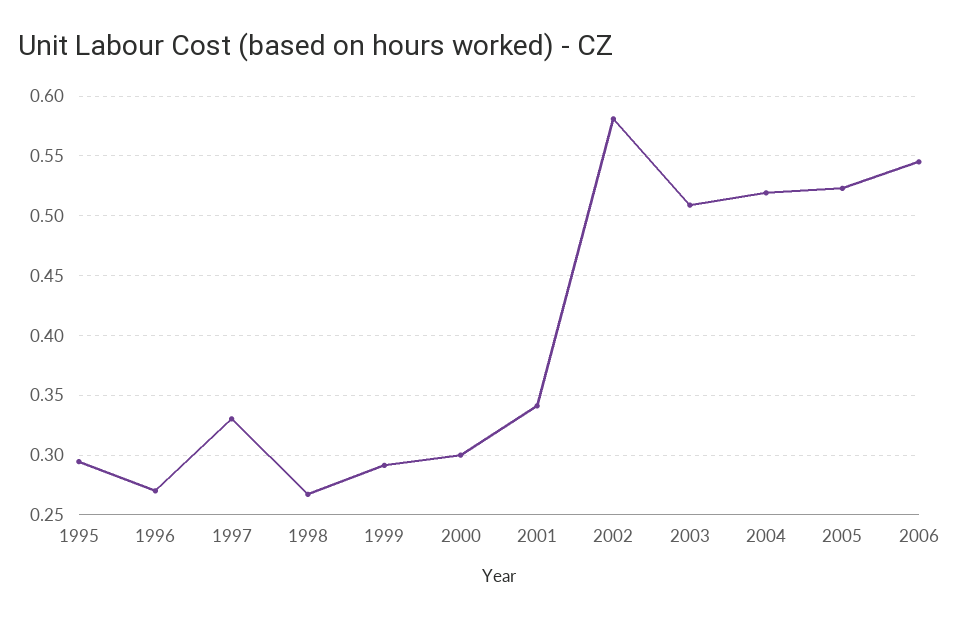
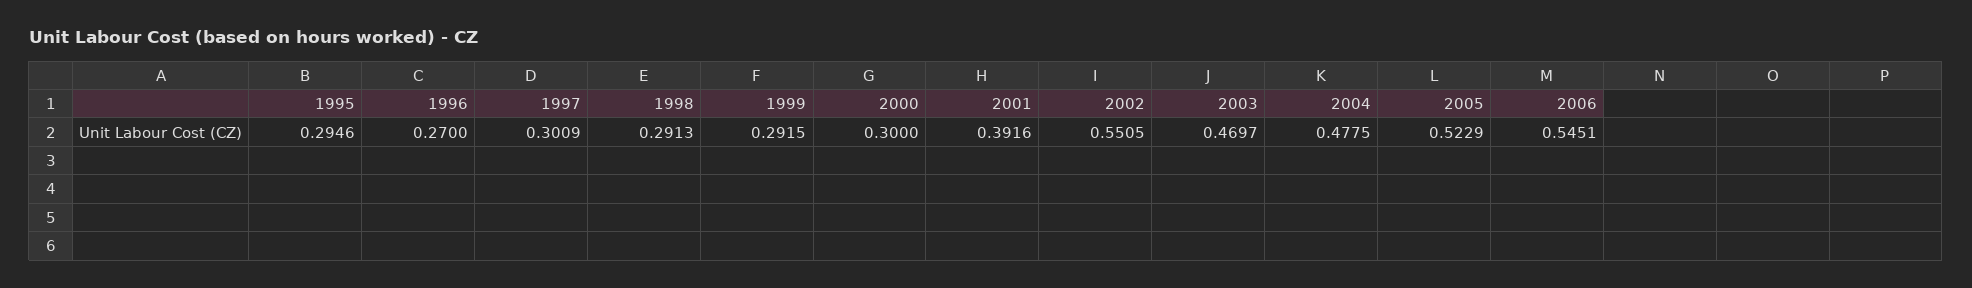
  {
    "1995": 0.2946,
    "1996": 0.27,
-   "1997": 0.33,
+   "1997": 0.3009,
-   "1998": 0.27,
+   "1998": 0.2913,
    "1999": 0.2915,
    "2000": 0.3,
-   "2001": 0.34,
+   "2001": 0.3916,
-   "2002": 0.58,
+   "2002": 0.5505,
-   "2003": 0.51,
+   "2003": 0.4697,
-   "2004": 0.52,
+   "2004": 0.4775,
    "2005": 0.5229,
    "2006": 0.5451
  }

